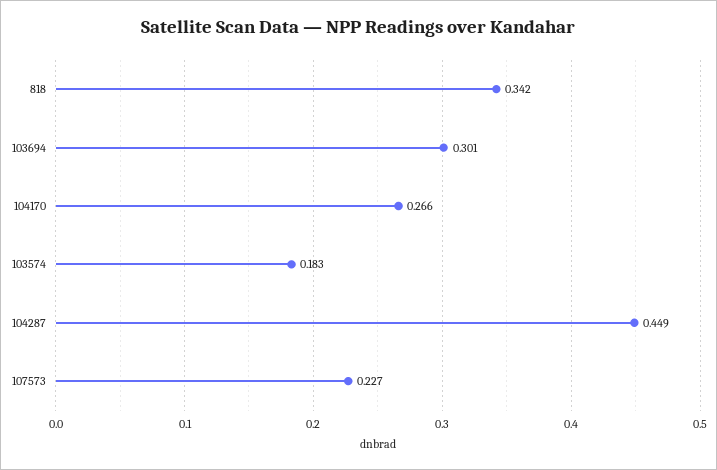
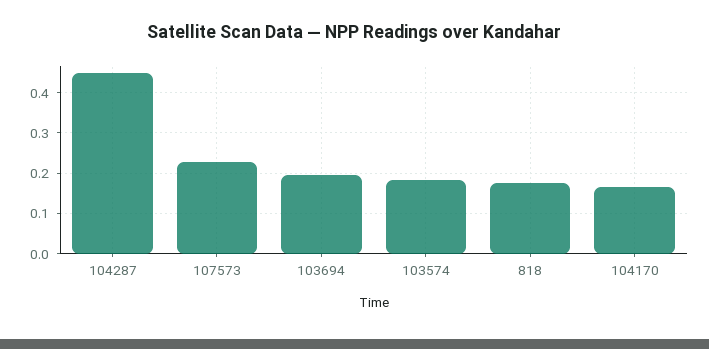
  {
-   "818": 0.342,
+   "818": 0.18,
-   "103694": 0.301,
+   "103694": 0.2,
-   "104170": 0.266,
+   "104170": 0.16,
    "103574": 0.183,
    "104287": 0.449,
    "107573": 0.227
  }

